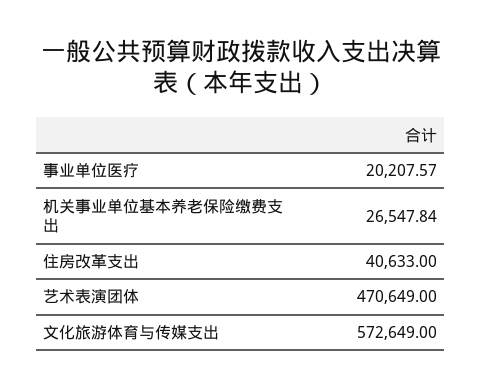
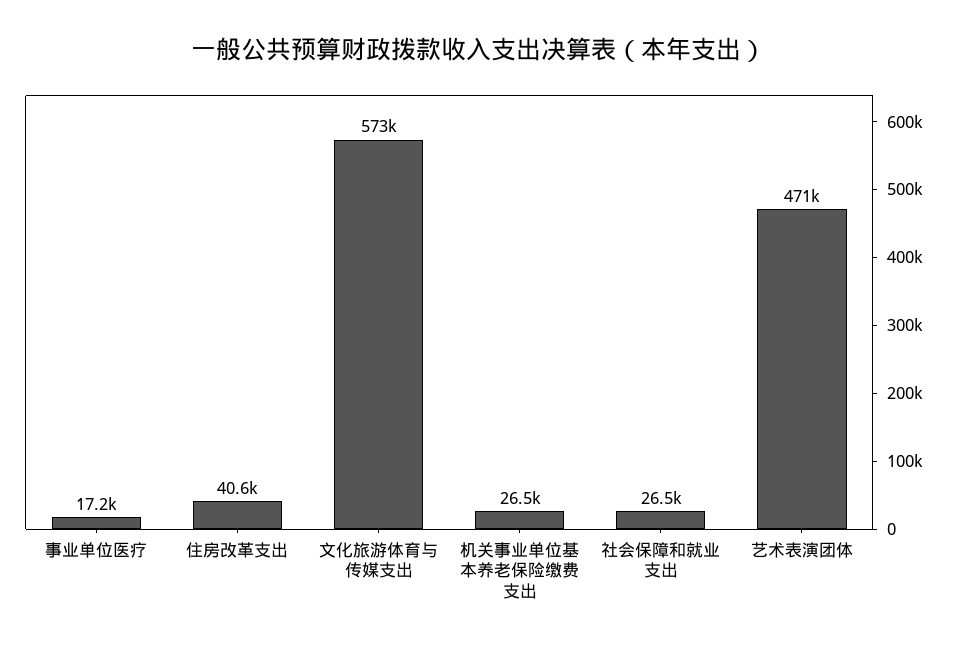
  {
-   "事业单位医疗": 20207.57,
+   "事业单位医疗": 17200,
    "机关事业单位基本养老保险缴费支出": 26547.84,
    "住房改革支出": 40633,
    "艺术表演团体": 470649,
-   "文化旅游体育与传媒支出": 572649
+   "文化旅游体育与传媒支出": 572649,
+   "社会保障和就业支出": 26500
  }

